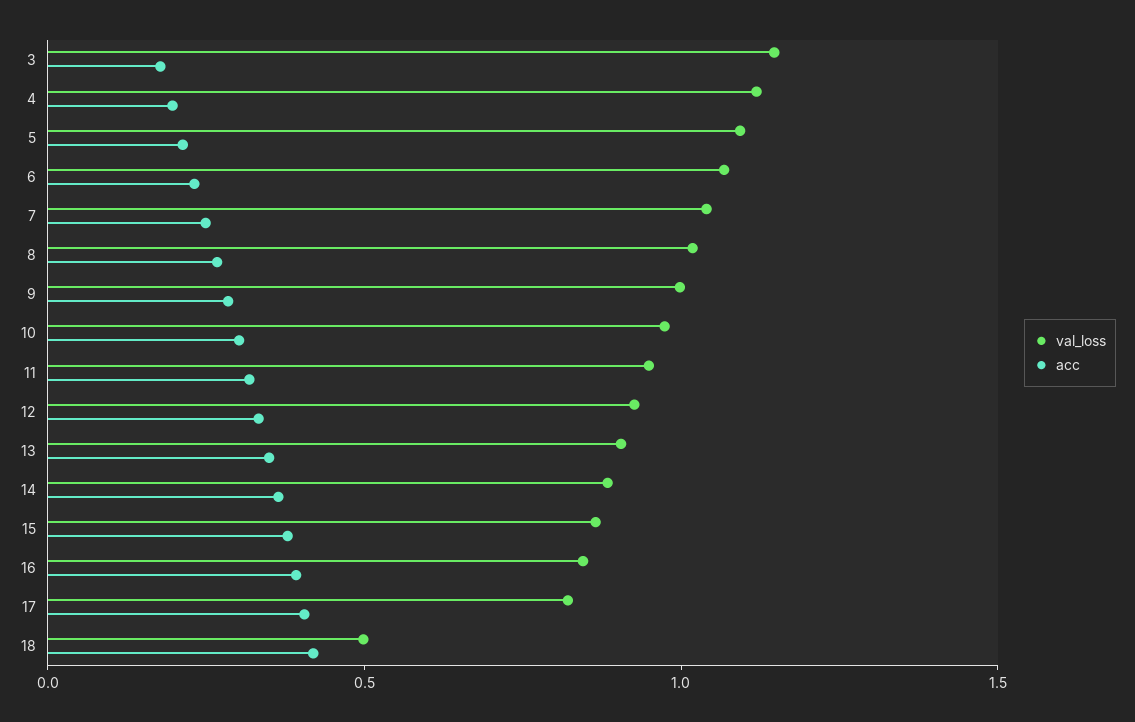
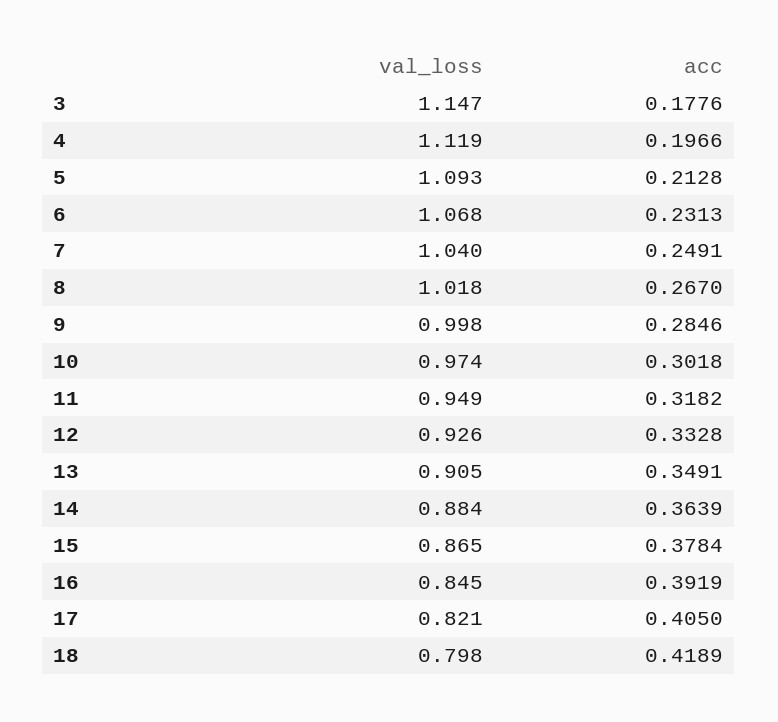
  {
    "val_loss": {
      "3": 1.147,
      "4": 1.119,
      "5": 1.093,
      "6": 1.068,
      "7": 1.04,
      "8": 1.018,
      "9": 0.998,
      "10": 0.974,
      "11": 0.949,
      "12": 0.926,
      "13": 0.905,
      "14": 0.884,
      "15": 0.865,
      "16": 0.845,
      "17": 0.821,
-     "18": 0.5
+     "18": 0.798
    },
    "acc": {
      "3": 0.1776,
      "4": 0.1966,
      "5": 0.2128,
      "6": 0.2313,
      "7": 0.2491,
      "8": 0.267,
      "9": 0.2846,
      "10": 0.3018,
      "11": 0.3182,
      "12": 0.3328,
      "13": 0.3491,
      "14": 0.3639,
      "15": 0.3784,
      "16": 0.3919,
      "17": 0.405,
      "18": 0.4189
    }
  }

